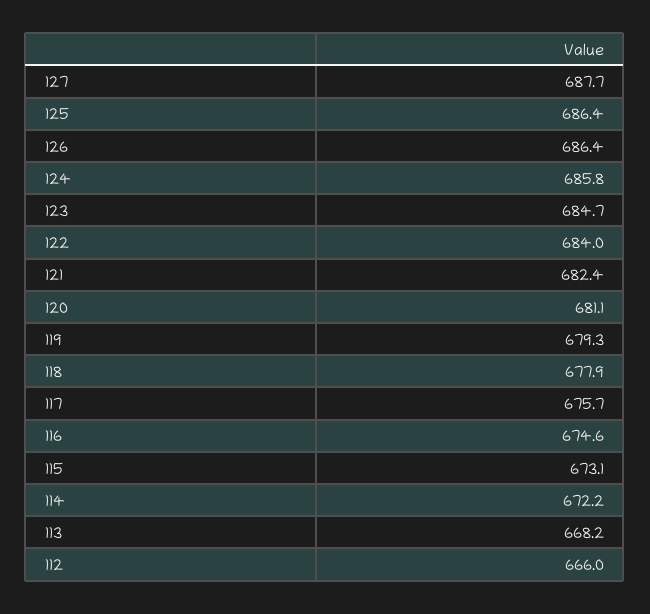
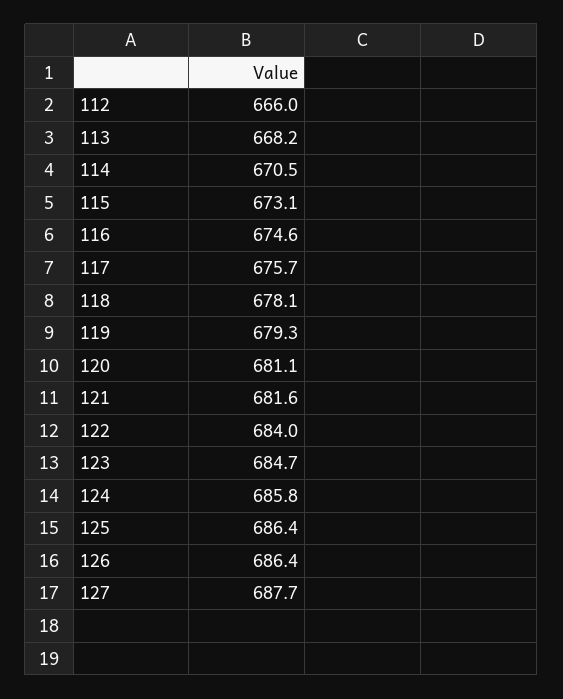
  {
    "127": 687.7,
    "125": 686.4,
    "126": 686.4,
    "124": 685.8,
    "123": 684.7,
    "122": 684,
-   "121": 682.4,
+   "121": 681.6,
    "120": 681.1,
    "119": 679.3,
-   "118": 677.9,
+   "118": 678.1,
    "117": 675.7,
    "116": 674.6,
    "115": 673.1,
-   "114": 672.2,
+   "114": 670.5,
    "113": 668.2,
    "112": 666
  }

